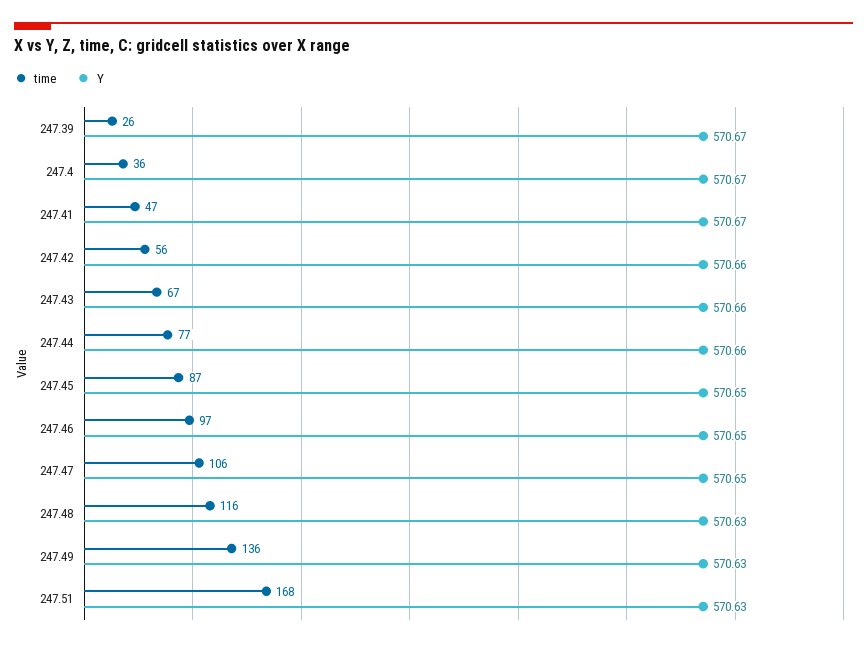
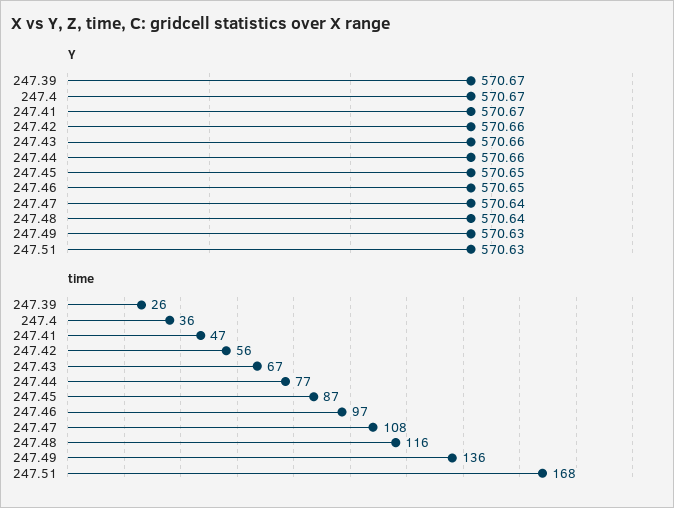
  {
    "time": {
      "247.39": 26,
      "247.4": 36,
      "247.41": 47,
      "247.42": 56,
      "247.43": 67,
      "247.44": 77,
      "247.45": 87,
      "247.46": 97,
-     "247.47": 106,
+     "247.47": 108,
      "247.48": 116,
      "247.49": 136,
      "247.51": 168
    },
    "Y": {
      "247.39": 570.67,
      "247.4": 570.67,
      "247.41": 570.67,
      "247.42": 570.66,
      "247.43": 570.66,
      "247.44": 570.66,
      "247.45": 570.65,
      "247.46": 570.65,
-     "247.47": 570.65,
+     "247.47": 570.64,
-     "247.48": 570.63,
+     "247.48": 570.64,
      "247.49": 570.63,
      "247.51": 570.63
    }
  }

